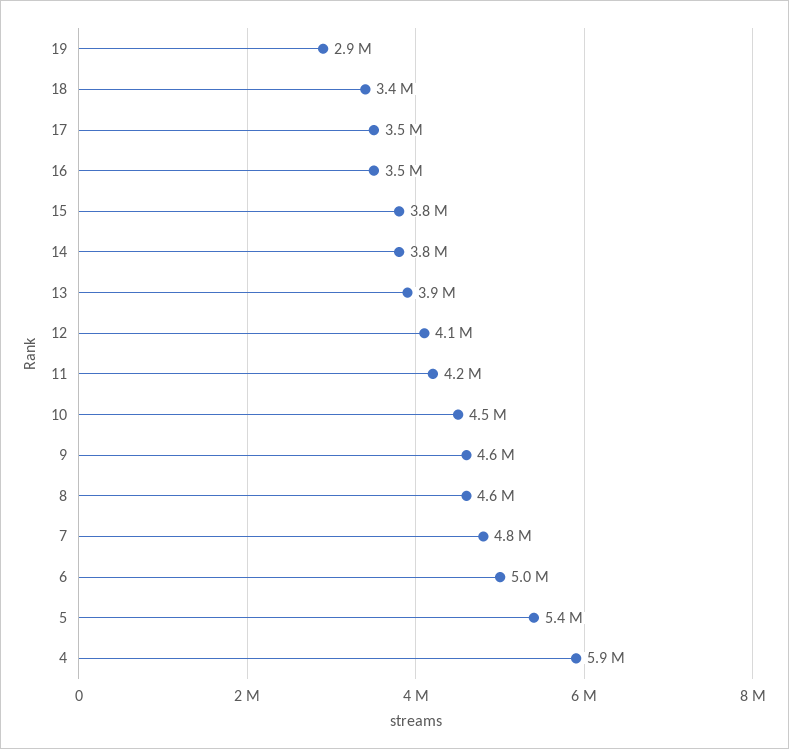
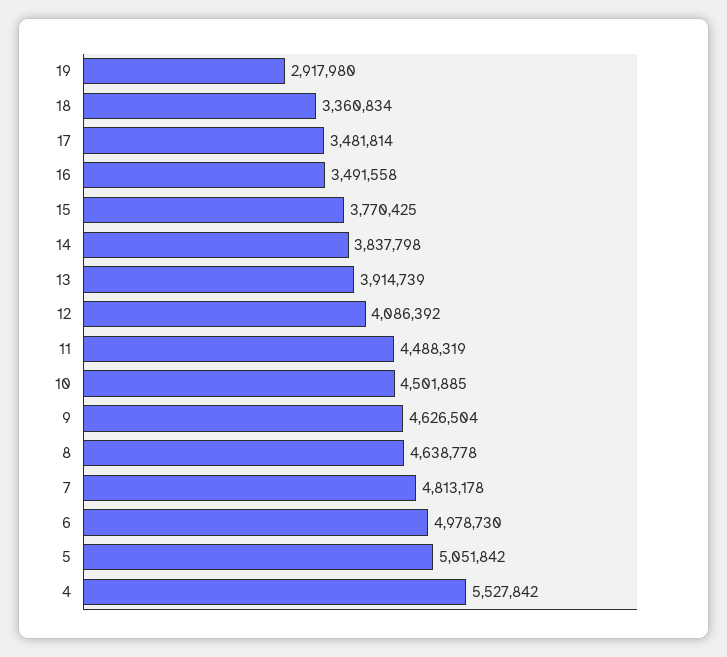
  {
    "19": 2917980,
    "18": 3360834,
    "17": 3481814,
    "16": 3491558,
    "15": 3770425,
    "14": 3837798,
    "13": 3914739,
    "12": 4086392,
-   "11": 4200000,
+   "11": 4488319,
    "10": 4501885,
    "9": 4626504,
    "8": 4638778,
    "7": 4813178,
    "6": 4978730,
-   "5": 5400000,
+   "5": 5051842,
-   "4": 5900000
+   "4": 5527842
  }

